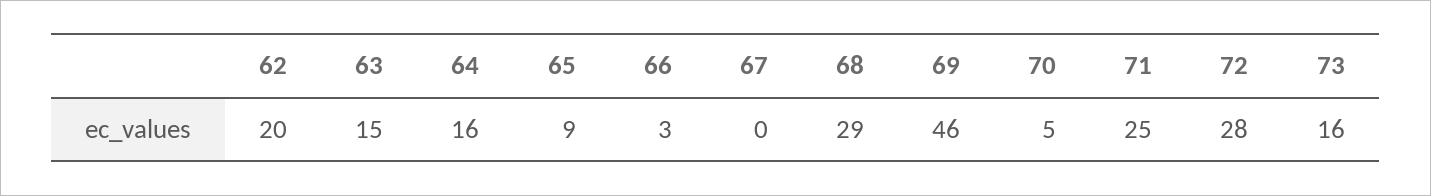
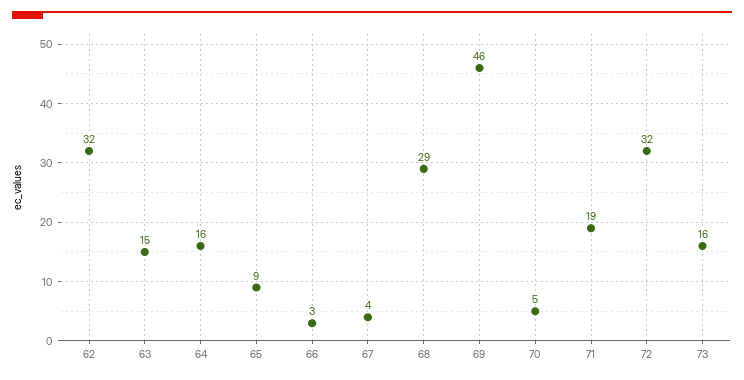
  {
-   "62": 20,
+   "62": 32,
    "63": 15,
    "64": 16,
    "65": 9,
    "66": 3,
-   "67": 0,
+   "67": 4,
    "68": 29,
    "69": 46,
    "70": 5,
-   "71": 25,
+   "71": 19,
-   "72": 28,
+   "72": 32,
    "73": 16
  }

